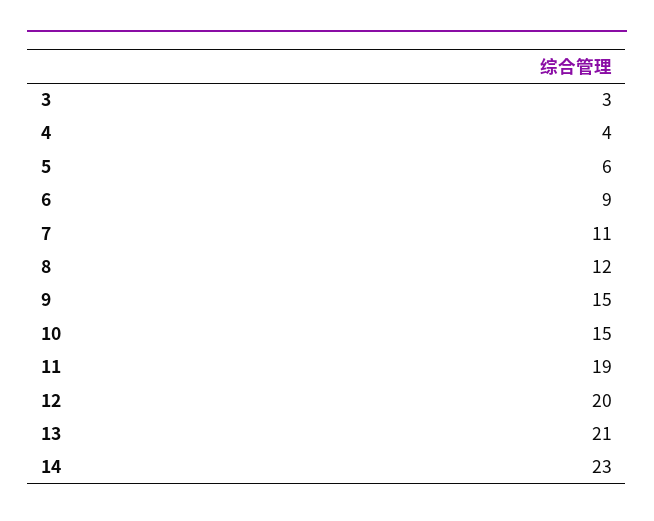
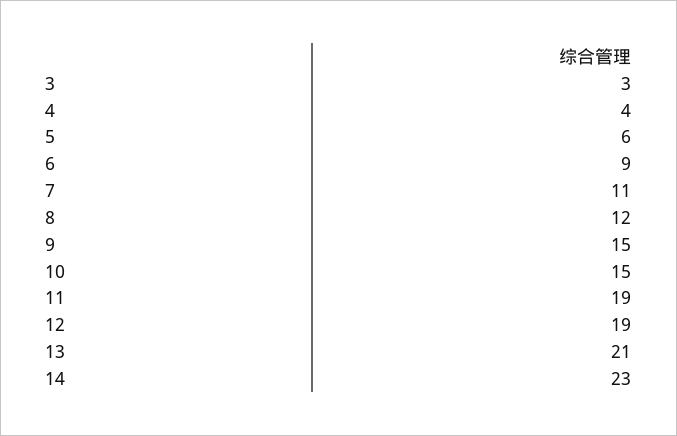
  {
    "3": 3,
    "4": 4,
    "5": 6,
    "6": 9,
    "7": 11,
    "8": 12,
    "9": 15,
    "10": 15,
    "11": 19,
-   "12": 20,
+   "12": 19,
    "13": 21,
    "14": 23
  }

